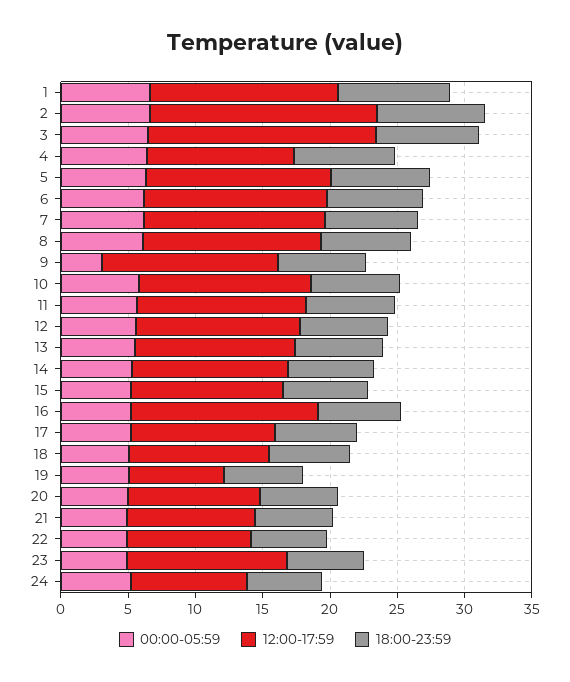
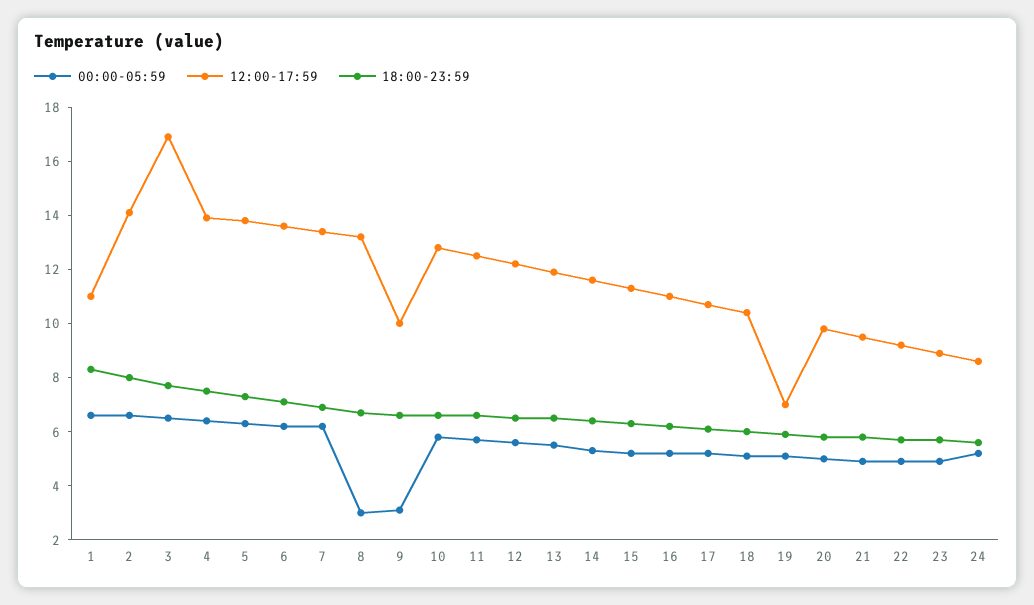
  {
    "00:00-05:59": {
      "1": 6.5,
      "2": 6.5,
      "3": 6.5,
      "4": 6.5,
      "5": 6.5,
      "6": 6,
      "7": 6,
-     "8": 6,
+     "8": 3,
      "9": 3,
      "10": 6,
      "11": 5.5,
      "12": 5.5,
      "13": 5.5,
      "14": 5.5,
      "15": 5,
      "16": 5,
      "17": 5,
      "18": 5,
      "19": 5,
      "20": 5,
      "21": 5,
      "22": 5,
      "23": 5,
      "24": 5
    },
    "12:00-17:59": {
-     "1": 14,
+     "1": 11,
-     "2": 17,
+     "2": 14,
      "3": 17,
-     "4": 11,
+     "4": 14,
      "5": 14,
      "6": 13.5,
      "7": 13.5,
      "8": 13,
-     "9": 13,
+     "9": 10,
      "10": 13,
      "11": 12.5,
      "12": 12,
      "13": 12,
      "14": 11.5,
      "15": 11.5,
-     "16": 14,
+     "16": 11,
      "17": 10.5,
      "18": 10.5,
      "19": 7,
      "20": 10,
      "21": 9.5,
      "22": 9,
-     "23": 12,
+     "23": 9,
      "24": 8.5
    },
    "18:00-23:59": {
      "1": 8.5,
      "2": 8,
      "3": 7.5,
      "4": 7.5,
      "5": 7.5,
      "6": 7,
      "7": 7,
      "8": 6.5,
      "9": 6.5,
      "10": 6.5,
      "11": 6.5,
      "12": 6.5,
      "13": 6.5,
      "14": 6.5,
      "15": 6.5,
      "16": 6,
      "17": 6,
      "18": 6,
      "19": 6,
      "20": 6,
      "21": 6,
      "22": 5.5,
      "23": 5.5,
      "24": 5.5
    }
  }

